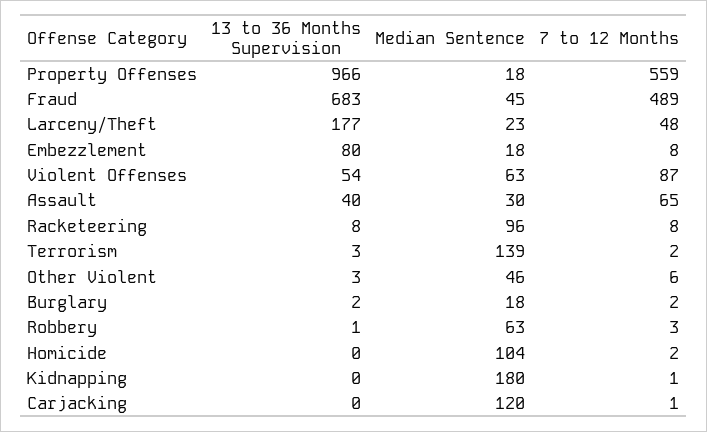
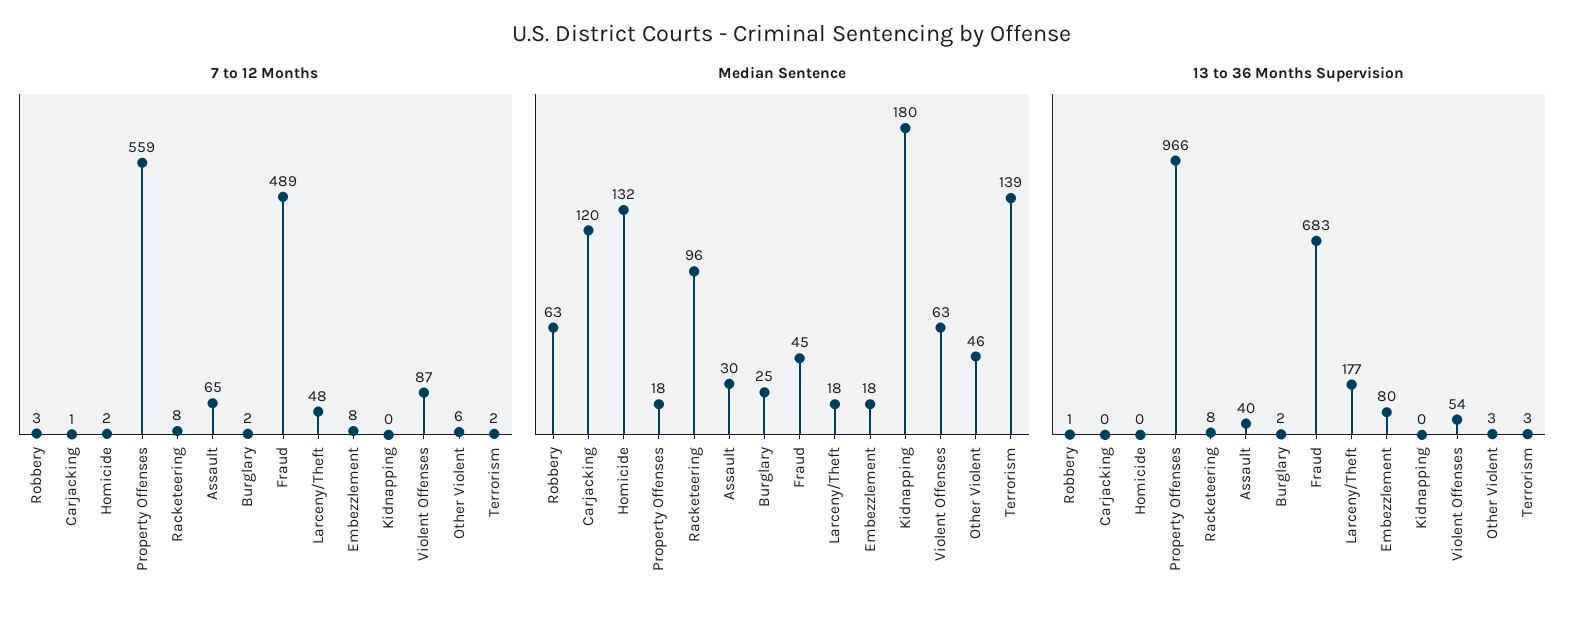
  {
    "13 to 36 Months Supervision": {
      "Property Offenses": 966,
      "Fraud": 683,
      "Larceny/Theft": 177,
      "Embezzlement": 80,
      "Violent Offenses": 54,
      "Assault": 40,
      "Racketeering": 8,
      "Terrorism": 3,
      "Other Violent": 3,
      "Burglary": 2,
      "Robbery": 1,
      "Homicide": 0,
      "Kidnapping": 0,
      "Carjacking": 0
    },
    "Median Sentence": {
      "Property Offenses": 18,
      "Fraud": 45,
-     "Larceny/Theft": 23,
+     "Larceny/Theft": 18,
      "Embezzlement": 18,
      "Violent Offenses": 63,
      "Assault": 30,
      "Racketeering": 96,
      "Terrorism": 139,
      "Other Violent": 46,
-     "Burglary": 18,
+     "Burglary": 25,
      "Robbery": 63,
-     "Homicide": 104,
+     "Homicide": 132,
      "Kidnapping": 180,
      "Carjacking": 120
    },
    "7 to 12 Months": {
      "Property Offenses": 559,
      "Fraud": 489,
      "Larceny/Theft": 48,
      "Embezzlement": 8,
      "Violent Offenses": 87,
      "Assault": 65,
      "Racketeering": 8,
      "Terrorism": 2,
      "Other Violent": 6,
      "Burglary": 2,
      "Robbery": 3,
      "Homicide": 2,
-     "Kidnapping": 1,
+     "Kidnapping": 0,
      "Carjacking": 1
    }
  }

